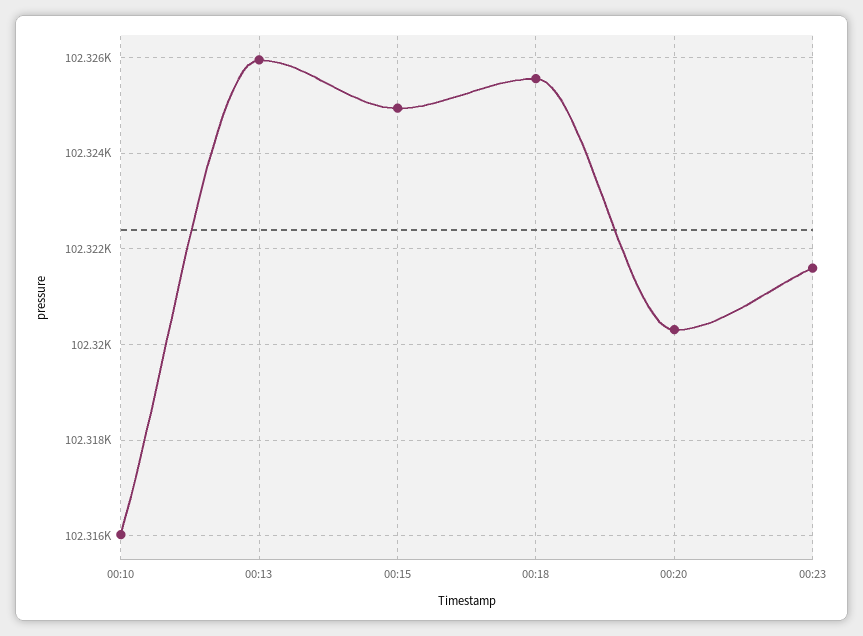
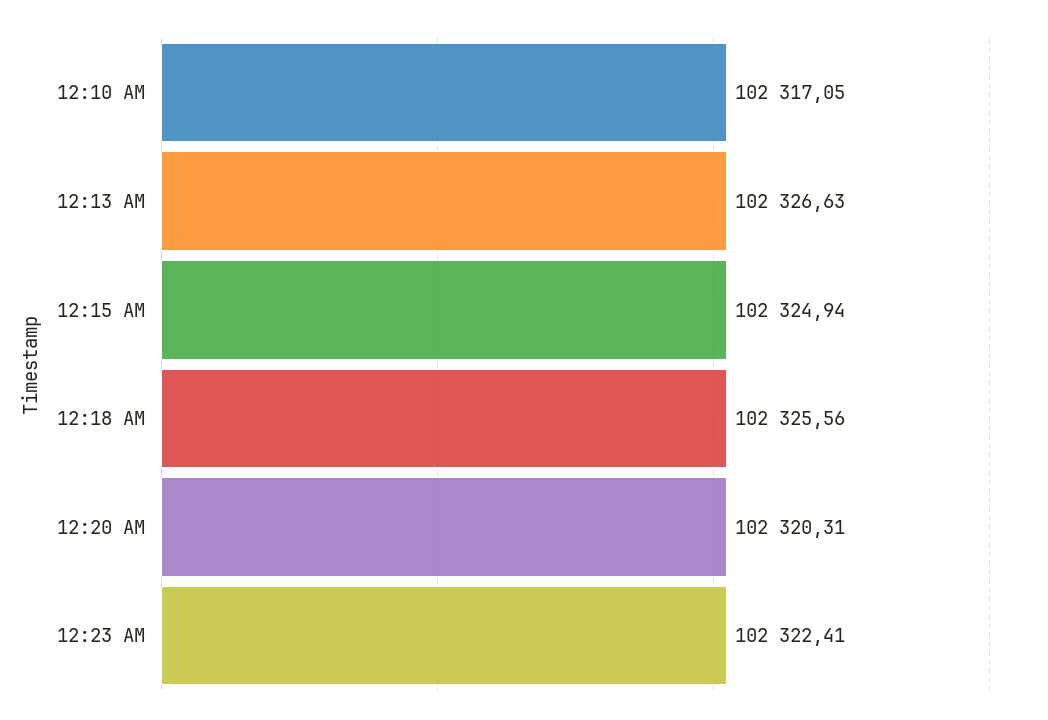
  {
-   "00:10": 102316,
+   "00:10": 102317.05,
-   "00:13": 102326,
+   "00:13": 102326.63,
    "00:15": 102324.94,
    "00:18": 102325.56,
    "00:20": 102320.31,
-   "00:23": 102321.6
+   "00:23": 102322.41
  }

